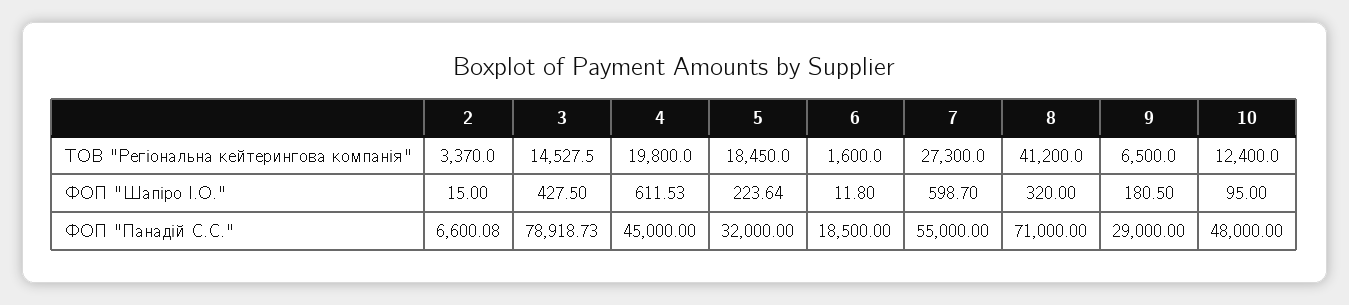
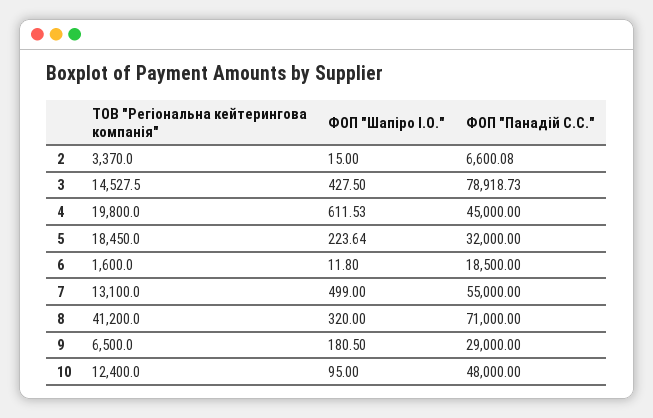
  {
    "2": {
      "ТОВ \"Регіональна кейтерингова компанія\"": 3370,
      "ФОП \"Шапіро І.О.\"": 15,
      "ФОП \"Панадій С.С.\"": 6600.08
    },
    "3": {
      "ТОВ \"Регіональна кейтерингова компанія\"": 14527.5,
      "ФОП \"Шапіро І.О.\"": 427.5,
      "ФОП \"Панадій С.С.\"": 78918.73
    },
    "4": {
      "ТОВ \"Регіональна кейтерингова компанія\"": 19800,
      "ФОП \"Шапіро І.О.\"": 611.53,
      "ФОП \"Панадій С.С.\"": 45000
    },
    "5": {
      "ТОВ \"Регіональна кейтерингова компанія\"": 18450,
      "ФОП \"Шапіро І.О.\"": 223.64,
      "ФОП \"Панадій С.С.\"": 32000
    },
    "6": {
      "ТОВ \"Регіональна кейтерингова компанія\"": 1600,
      "ФОП \"Шапіро І.О.\"": 11.8,
      "ФОП \"Панадій С.С.\"": 18500
    },
    "7": {
-     "ТОВ \"Регіональна кейтерингова компанія\"": 27300,
+     "ТОВ \"Регіональна кейтерингова компанія\"": 13100,
-     "ФОП \"Шапіро І.О.\"": 598.7,
+     "ФОП \"Шапіро І.О.\"": 499,
      "ФОП \"Панадій С.С.\"": 55000
    },
    "8": {
      "ТОВ \"Регіональна кейтерингова компанія\"": 41200,
      "ФОП \"Шапіро І.О.\"": 320,
      "ФОП \"Панадій С.С.\"": 71000
    },
    "9": {
      "ТОВ \"Регіональна кейтерингова компанія\"": 6500,
      "ФОП \"Шапіро І.О.\"": 180.5,
      "ФОП \"Панадій С.С.\"": 29000
    },
    "10": {
      "ТОВ \"Регіональна кейтерингова компанія\"": 12400,
      "ФОП \"Шапіро І.О.\"": 95,
      "ФОП \"Панадій С.С.\"": 48000
    }
  }

